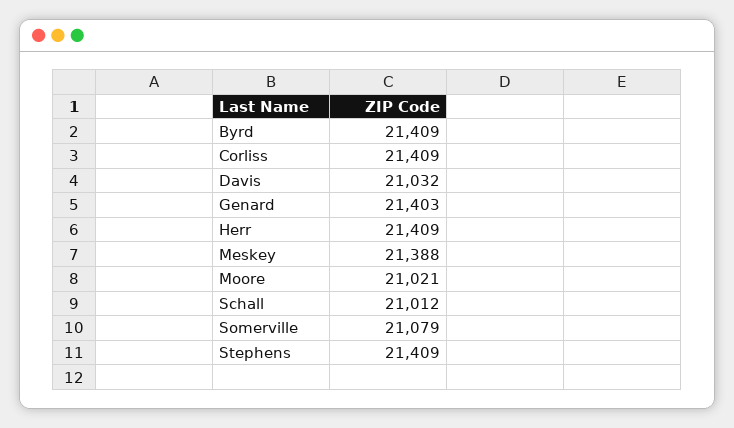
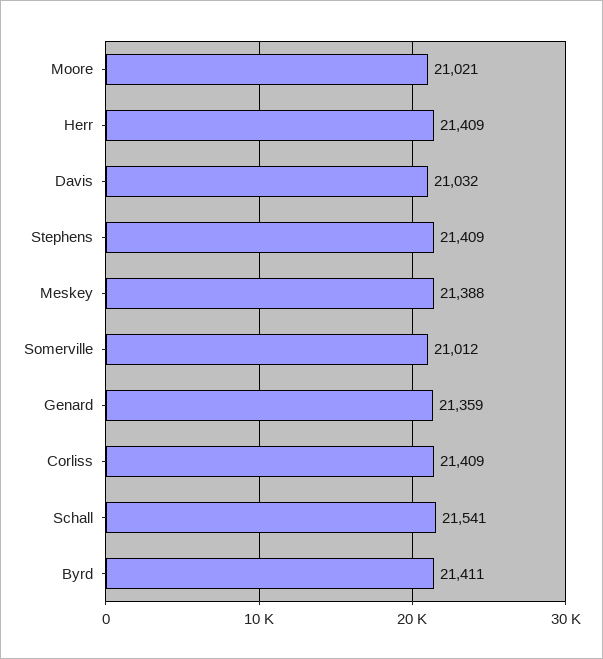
  {
-   "Byrd": 21409,
+   "Byrd": 21411,
    "Corliss": 21409,
    "Davis": 21032,
-   "Genard": 21403,
+   "Genard": 21359,
    "Herr": 21409,
    "Meskey": 21388,
    "Moore": 21021,
-   "Schall": 21012,
+   "Schall": 21541,
-   "Somerville": 21079,
+   "Somerville": 21012,
    "Stephens": 21409
  }

